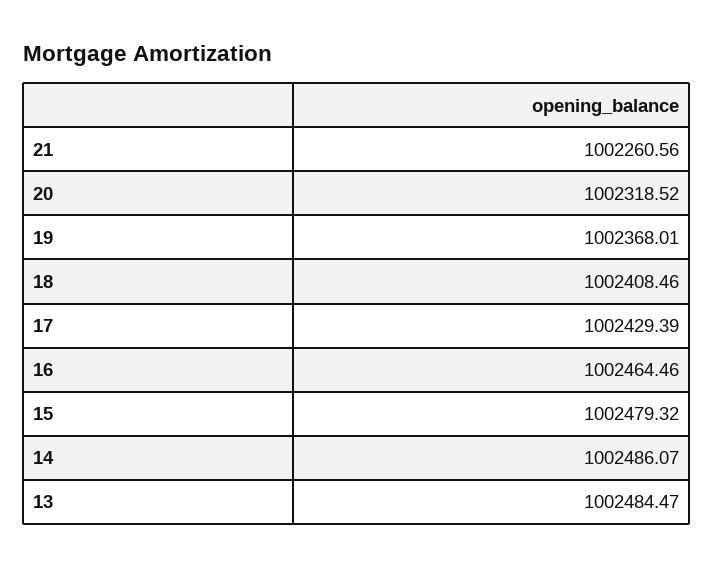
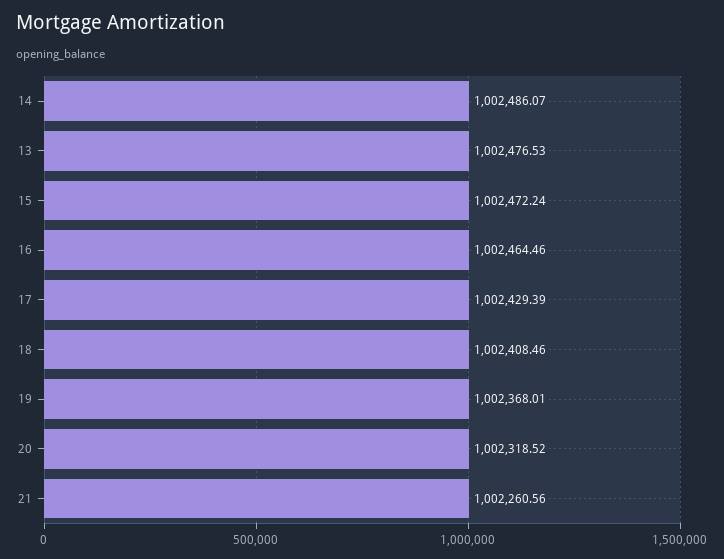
  {
    "21": 1002260.56,
    "20": 1002318.52,
    "19": 1002368.01,
    "18": 1002408.46,
    "17": 1002429.39,
    "16": 1002464.46,
-   "15": 1002479.32,
+   "15": 1002472.24,
    "14": 1002486.07,
-   "13": 1002484.47
+   "13": 1002476.53
  }

